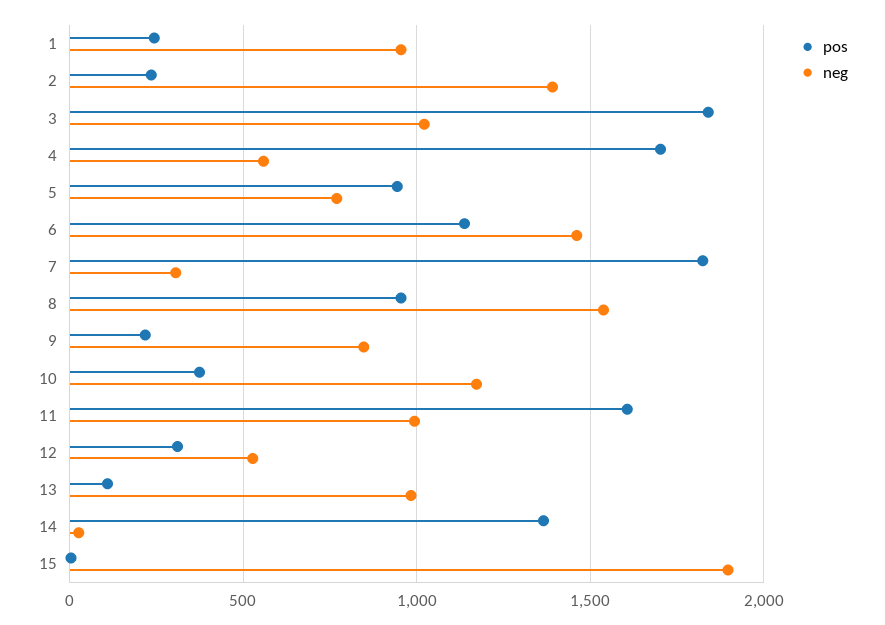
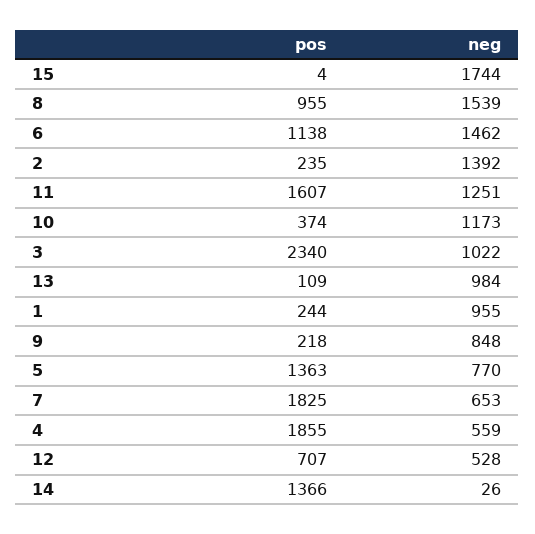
  {
    "pos": {
      "1": 244,
      "2": 235,
-     "3": 1850,
+     "3": 2340,
-     "4": 1700,
+     "4": 1855,
-     "5": 950,
+     "5": 1363,
      "6": 1138,
      "7": 1825,
      "8": 955,
      "9": 218,
      "10": 374,
      "11": 1607,
-     "12": 300,
+     "12": 707,
      "13": 109,
      "14": 1366,
      "15": 4
    },
    "neg": {
      "1": 955,
      "2": 1392,
      "3": 1022,
      "4": 559,
      "5": 770,
      "6": 1462,
-     "7": 300,
+     "7": 653,
      "8": 1539,
      "9": 848,
      "10": 1173,
-     "11": 1000,
+     "11": 1251,
      "12": 528,
      "13": 984,
      "14": 26,
-     "15": 1900
+     "15": 1744
    }
  }

